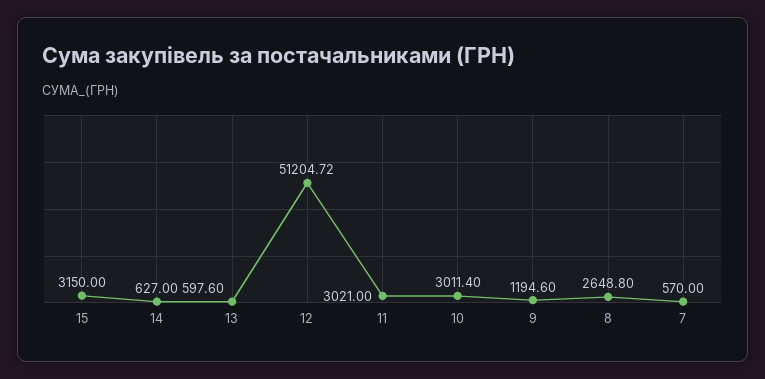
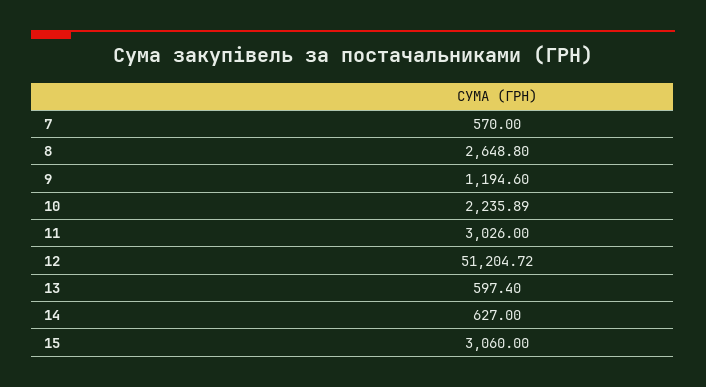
  {
-   "15": 3150,
+   "15": 3060,
    "14": 627,
-   "13": 597.6,
+   "13": 597.4,
    "12": 51204.72,
-   "11": 3021,
+   "11": 3026,
-   "10": 3011.4,
+   "10": 2235.89,
    "9": 1194.6,
    "8": 2648.8,
    "7": 570
  }

